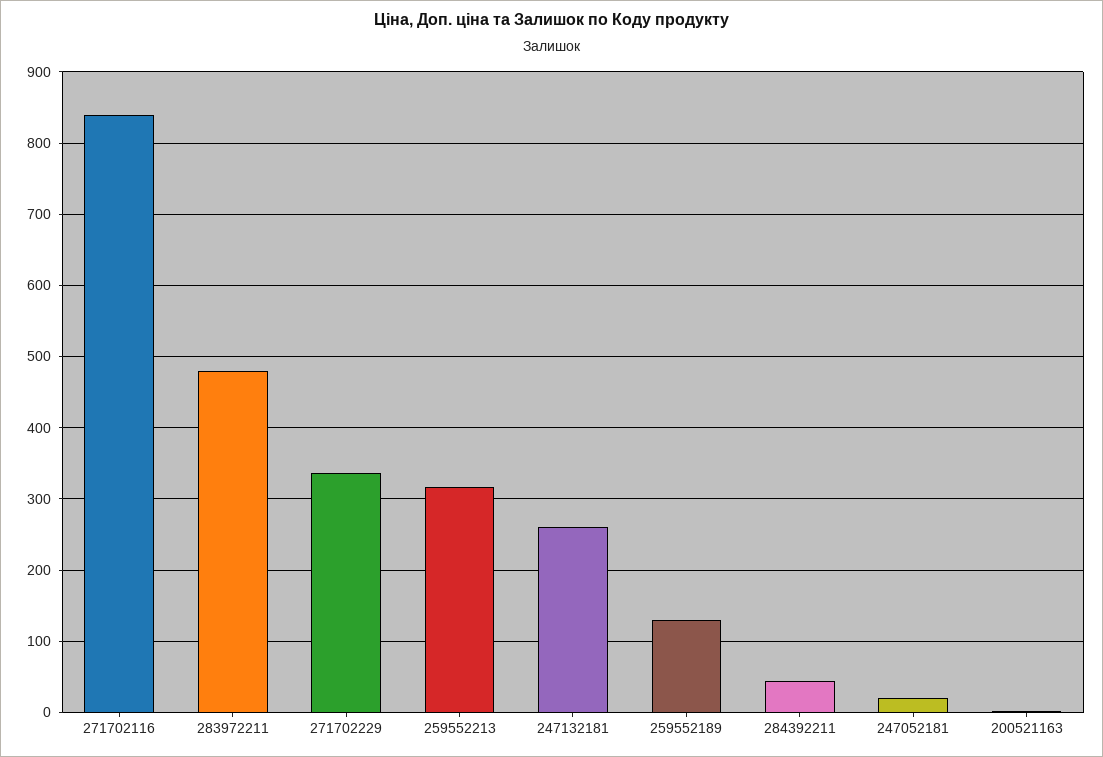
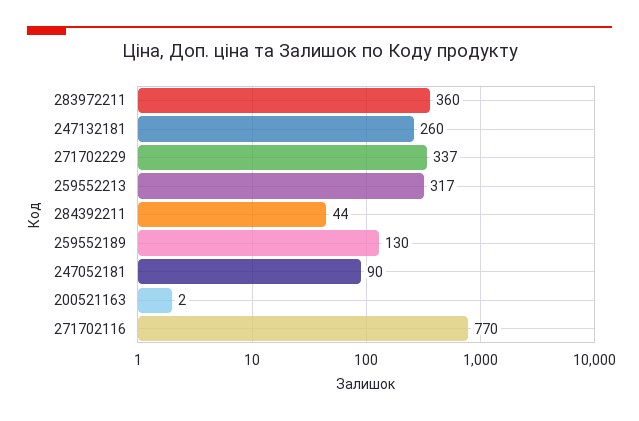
  {
-   "271702116": 840,
+   "271702116": 770,
-   "283972211": 480,
+   "283972211": 360,
    "271702229": 337,
    "259552213": 317,
    "247132181": 260,
    "259552189": 130,
    "284392211": 44,
-   "247052181": 20,
+   "247052181": 90,
    "200521163": 2
  }

